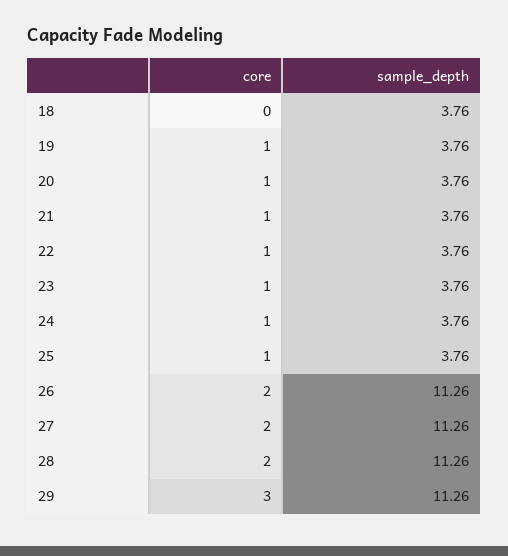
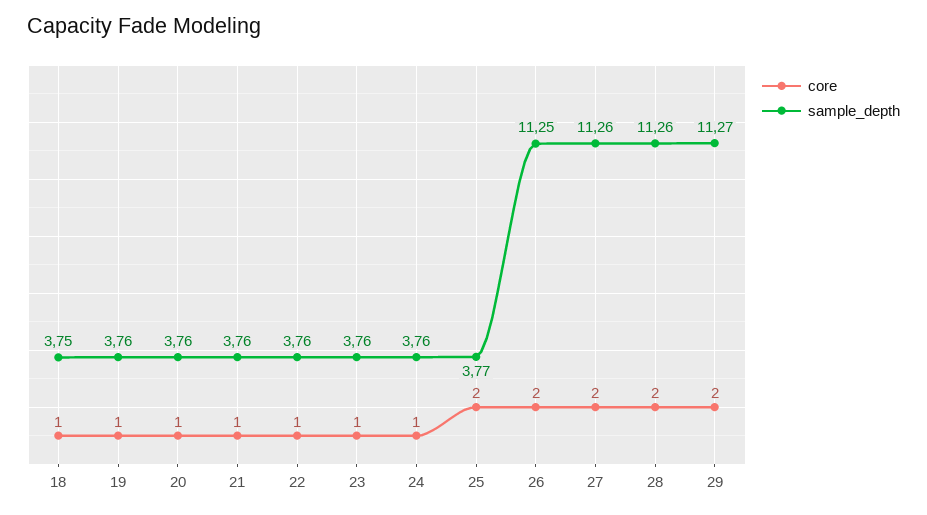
  {
    "core": {
-     "18": 0,
+     "18": 1,
      "19": 1,
      "20": 1,
      "21": 1,
      "22": 1,
      "23": 1,
      "24": 1,
-     "25": 1,
+     "25": 2,
      "26": 2,
      "27": 2,
      "28": 2,
-     "29": 3
+     "29": 2
    },
    "sample_depth": {
-     "18": 3.76,
+     "18": 3.75,
      "19": 3.76,
      "20": 3.76,
      "21": 3.76,
      "22": 3.76,
      "23": 3.76,
      "24": 3.76,
-     "25": 3.76,
+     "25": 3.77,
-     "26": 11.26,
+     "26": 11.25,
      "27": 11.26,
      "28": 11.26,
-     "29": 11.26
+     "29": 11.27
    }
  }

